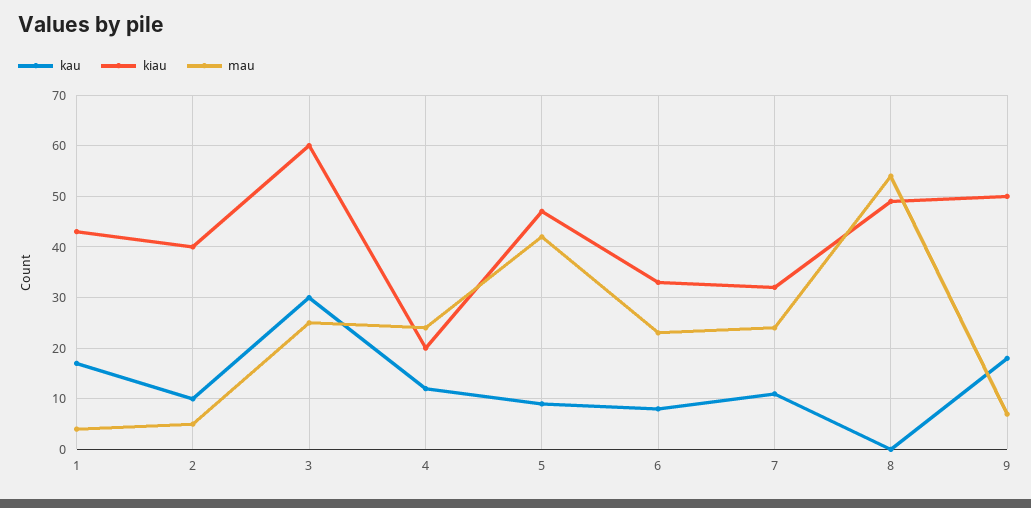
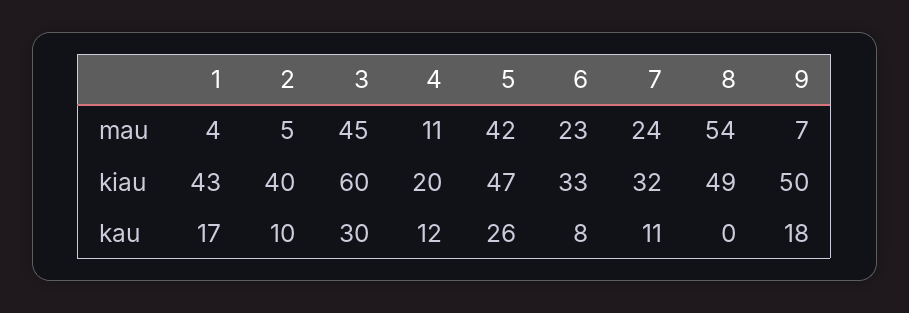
  {
    "kau": {
      "1": 17,
      "2": 10,
      "3": 30,
      "4": 12,
-     "5": 10,
+     "5": 26,
      "6": 8,
      "7": 11,
      "8": 0,
      "9": 18
    },
    "kiau": {
      "1": 43,
      "2": 40,
      "3": 60,
      "4": 20,
      "5": 47,
      "6": 33,
      "7": 32,
      "8": 49,
      "9": 50
    },
    "mau": {
      "1": 4,
      "2": 5,
-     "3": 25,
+     "3": 45,
-     "4": 25,
+     "4": 11,
      "5": 42,
      "6": 23,
      "7": 24,
      "8": 54,
      "9": 7
    }
  }

